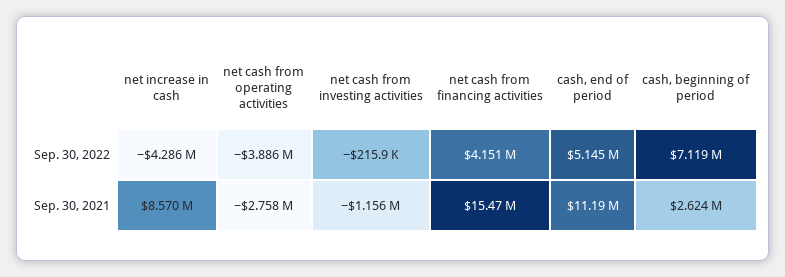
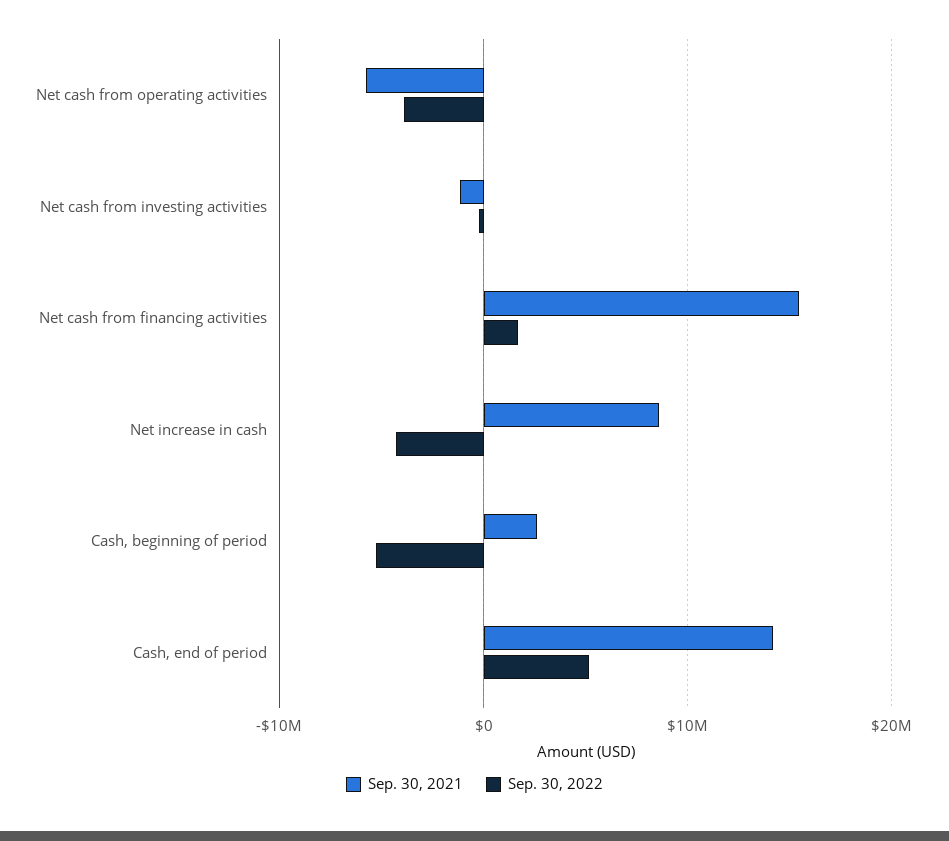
  {
    "Sep. 30, 2022": {
      "net increase in cash": -4286000,
      "net cash from operating activities": -3886000,
      "net cash from investing activities": -215900,
-     "net cash from financing activities": 4151000,
+     "net cash from financing activities": 2000000,
      "cash, end of period": 5145000,
-     "cash, beginning of period": 7119000
+     "cash, beginning of period": -5000000
    },
    "Sep. 30, 2021": {
      "net increase in cash": 8570000,
-     "net cash from operating activities": -2758000,
+     "net cash from operating activities": -6000000,
      "net cash from investing activities": -1156000,
      "net cash from financing activities": 15470000,
-     "cash, end of period": 11190000,
+     "cash, end of period": 14000000,
      "cash, beginning of period": 2624000
    }
  }

